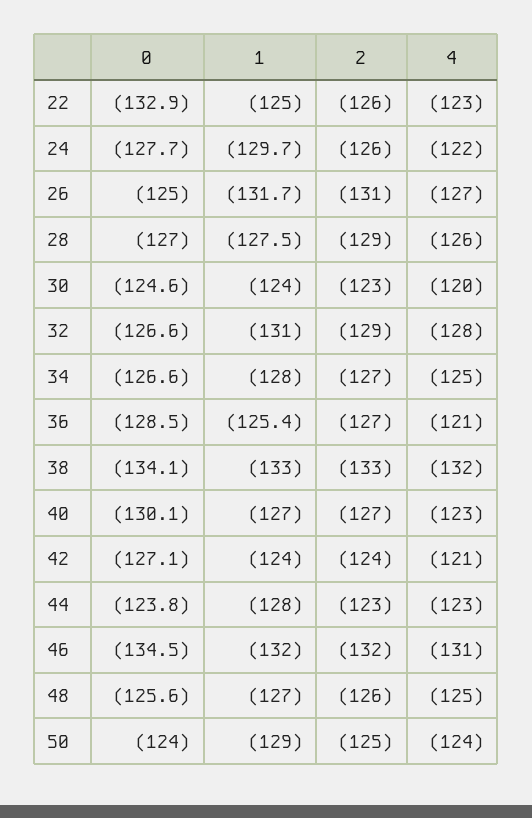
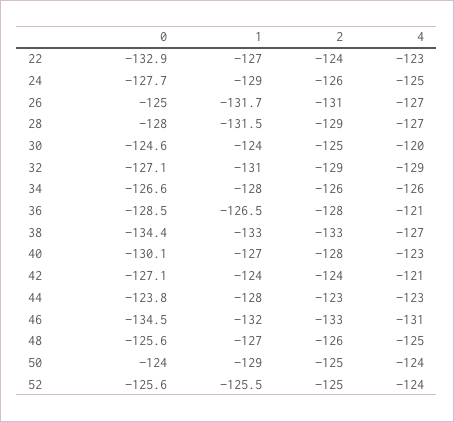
  {
    "0": {
      "22": -132.9,
      "24": -127.7,
      "26": -125,
-     "28": -127,
+     "28": -128,
      "30": -124.6,
-     "32": -126.6,
+     "32": -127.1,
      "34": -126.6,
      "36": -128.5,
-     "38": -134.1,
+     "38": -134.4,
      "40": -130.1,
      "42": -127.1,
      "44": -123.8,
      "46": -134.5,
      "48": -125.6,
-     "50": -124
+     "50": -124,
+     "52": -125.6
    },
    "1": {
-     "22": -125,
+     "22": -127,
-     "24": -129.7,
+     "24": -129,
      "26": -131.7,
-     "28": -127.5,
+     "28": -131.5,
      "30": -124,
      "32": -131,
      "34": -128,
-     "36": -125.4,
+     "36": -126.5,
      "38": -133,
      "40": -127,
      "42": -124,
      "44": -128,
      "46": -132,
      "48": -127,
-     "50": -129
+     "50": -129,
+     "52": -125.5
    },
    "2": {
-     "22": -126,
+     "22": -124,
      "24": -126,
      "26": -131,
      "28": -129,
-     "30": -123,
+     "30": -125,
      "32": -129,
-     "34": -127,
+     "34": -126,
-     "36": -127,
+     "36": -128,
      "38": -133,
-     "40": -127,
+     "40": -128,
      "42": -124,
      "44": -123,
-     "46": -132,
+     "46": -133,
      "48": -126,
-     "50": -125
+     "50": -125,
+     "52": -125
    },
    "4": {
      "22": -123,
-     "24": -122,
+     "24": -125,
      "26": -127,
-     "28": -126,
+     "28": -127,
      "30": -120,
-     "32": -128,
+     "32": -129,
-     "34": -125,
+     "34": -126,
      "36": -121,
-     "38": -132,
+     "38": -127,
      "40": -123,
      "42": -121,
      "44": -123,
      "46": -131,
      "48": -125,
-     "50": -124
+     "50": -124,
+     "52": -124
    }
  }

